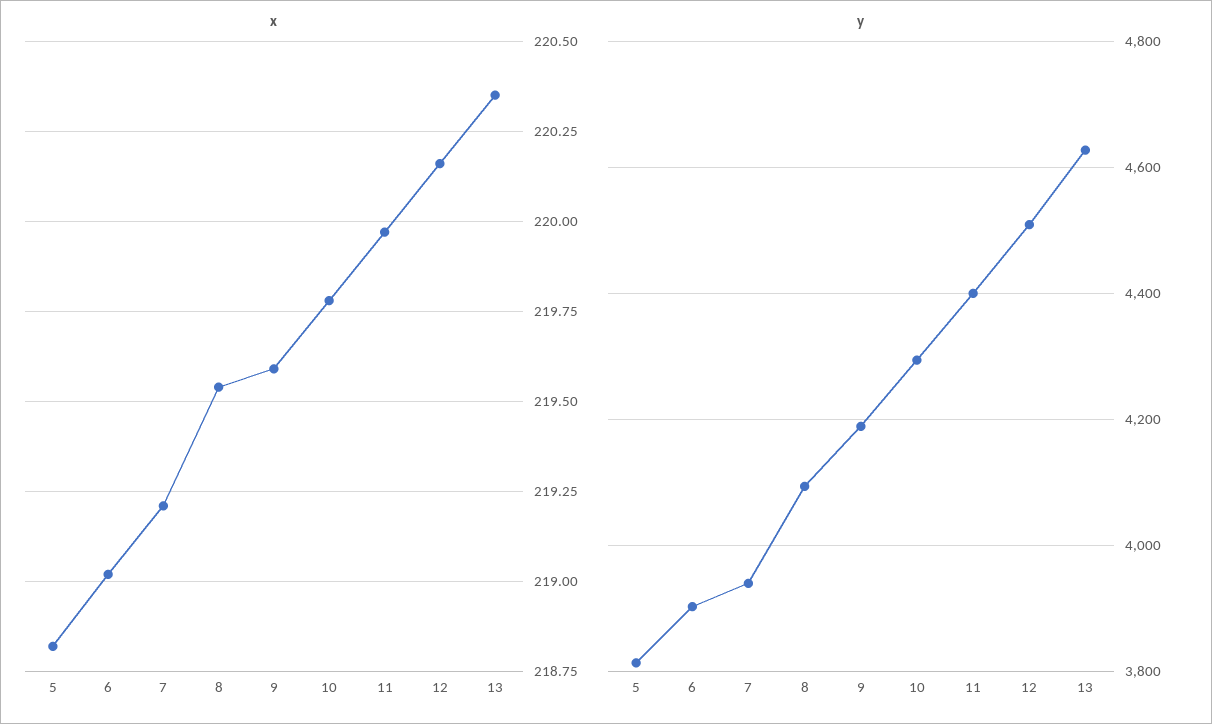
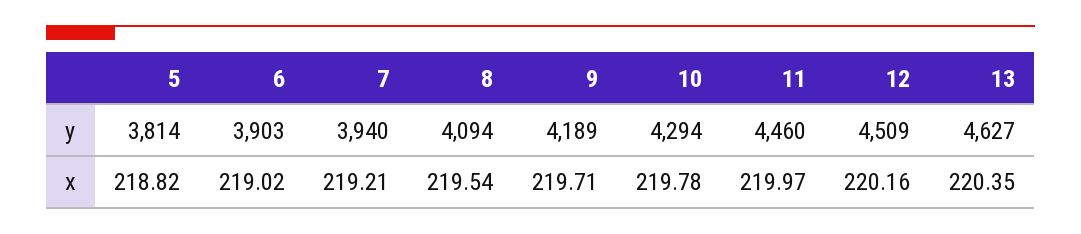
  {
    "x": {
      "5": 218.82,
      "6": 219.02,
      "7": 219.21,
      "8": 219.54,
-     "9": 219.6,
+     "9": 219.71,
      "10": 219.78,
      "11": 219.97,
      "12": 220.16,
      "13": 220.35
    },
    "y": {
      "5": 3814,
      "6": 3903,
      "7": 3940,
      "8": 4094,
      "9": 4189,
      "10": 4294,
-     "11": 4400,
+     "11": 4460,
      "12": 4509,
      "13": 4627
    }
  }

